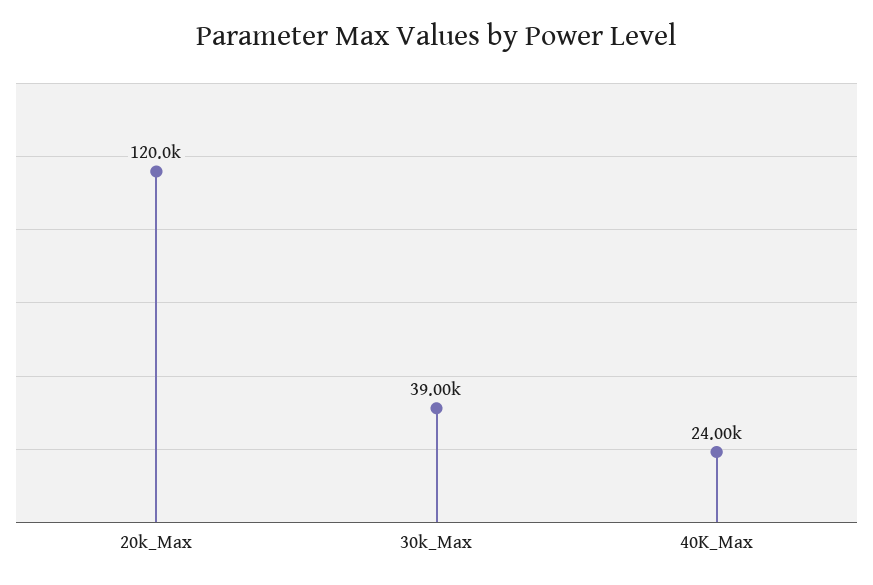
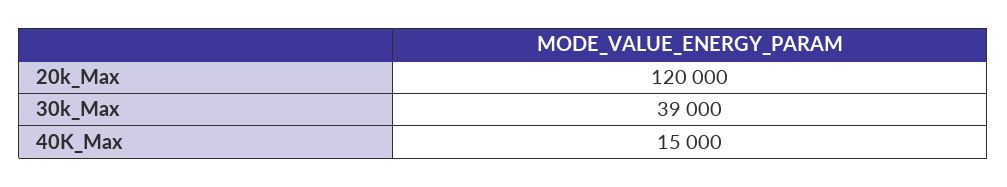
  {
    "20k_Max": 120000,
    "30k_Max": 39000,
-   "40K_Max": 24000
+   "40K_Max": 15000
  }

